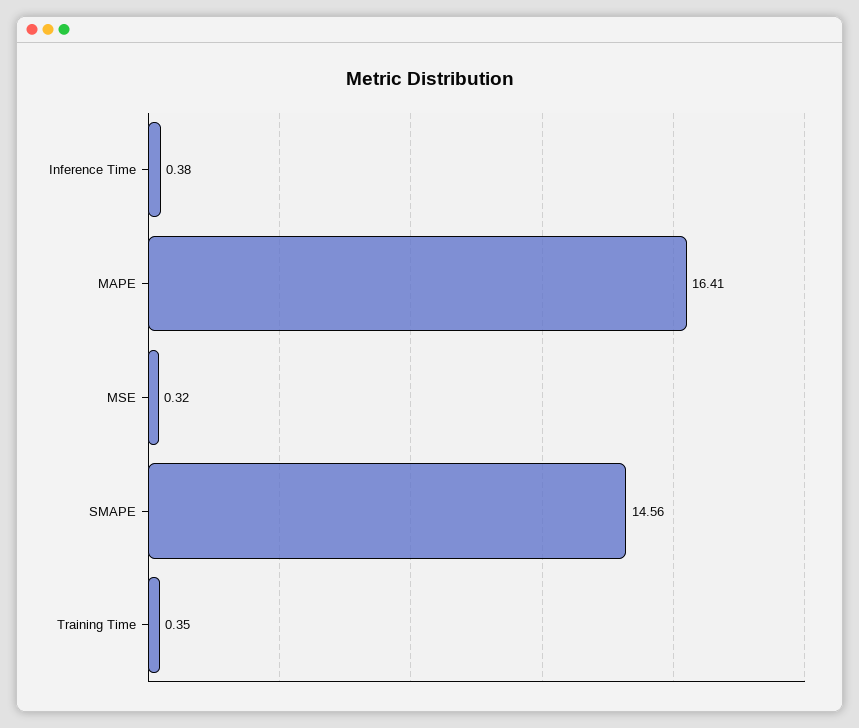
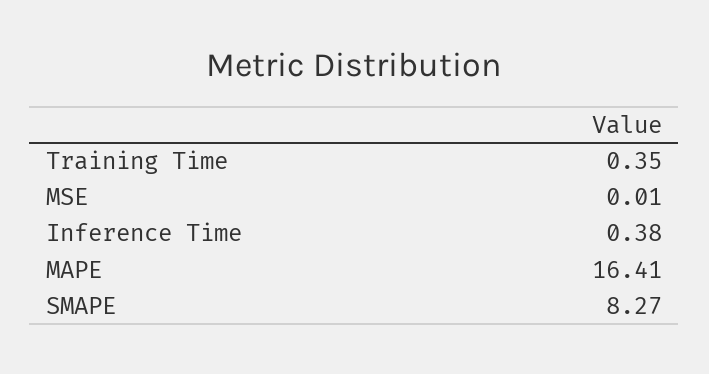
  {
    "Inference Time": 0.38,
    "MAPE": 16.41,
-   "MSE": 0.32,
+   "MSE": 0.01,
-   "SMAPE": 14.56,
+   "SMAPE": 8.27,
    "Training Time": 0.35
  }

